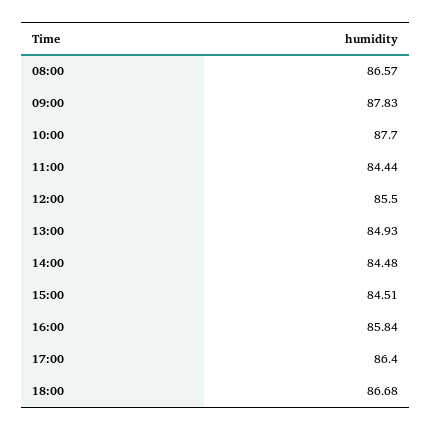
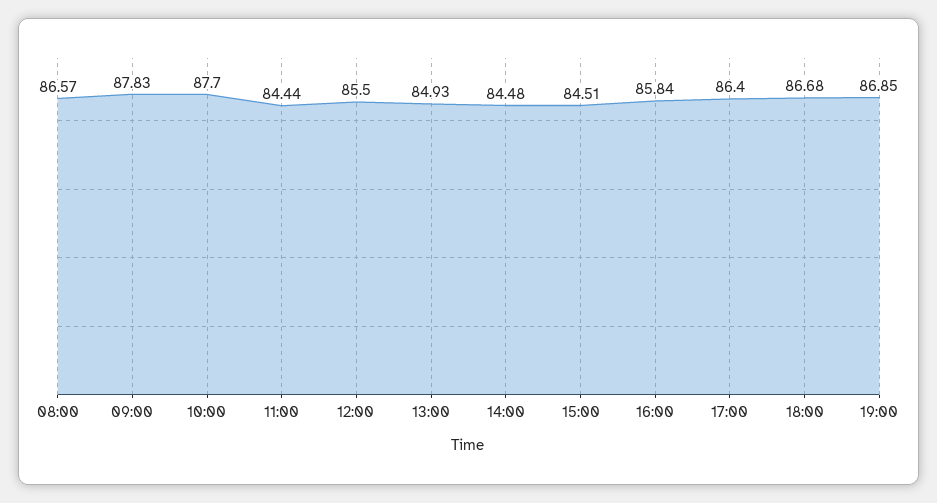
  {
    "08:00": 86.57,
    "09:00": 87.83,
    "10:00": 87.7,
    "11:00": 84.44,
    "12:00": 85.5,
    "13:00": 84.93,
    "14:00": 84.48,
    "15:00": 84.51,
    "16:00": 85.84,
    "17:00": 86.4,
-   "18:00": 86.68
+   "18:00": 86.68,
+   "19:00": 86.85
  }

